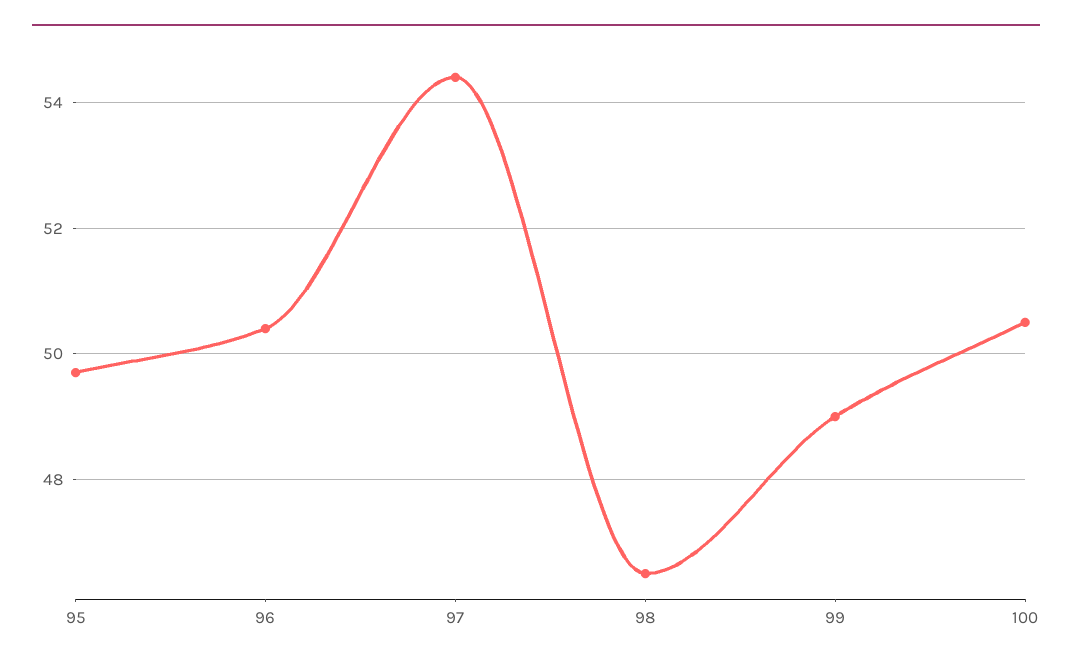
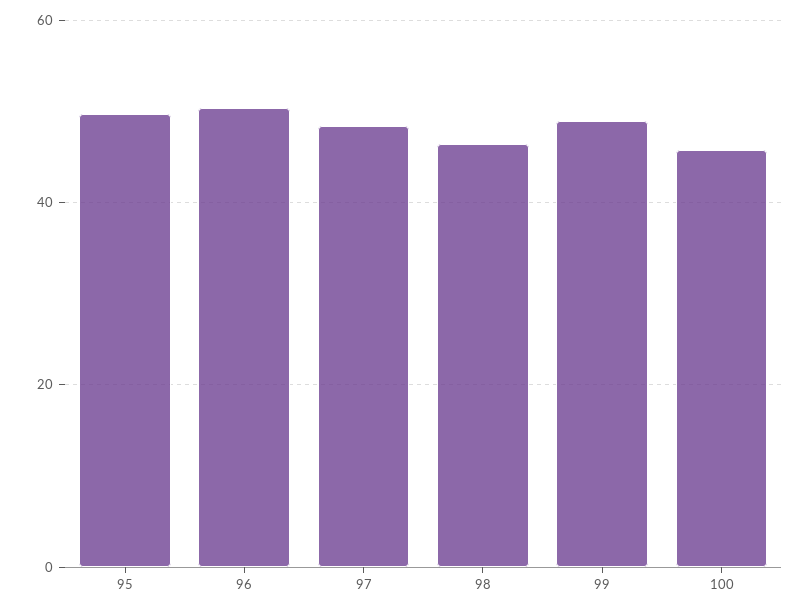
  {
    "95": 49.5,
    "96": 50.5,
-   "97": 54.5,
+   "97": 48,
    "98": 46.5,
    "99": 49,
-   "100": 50.5
+   "100": 46
  }

